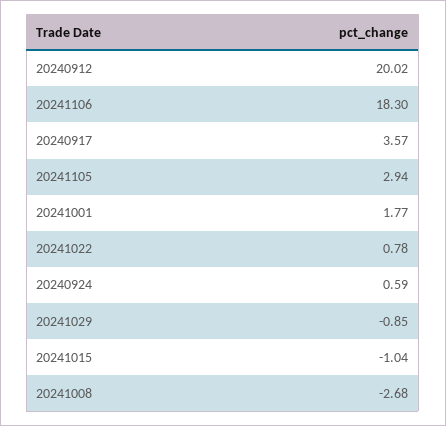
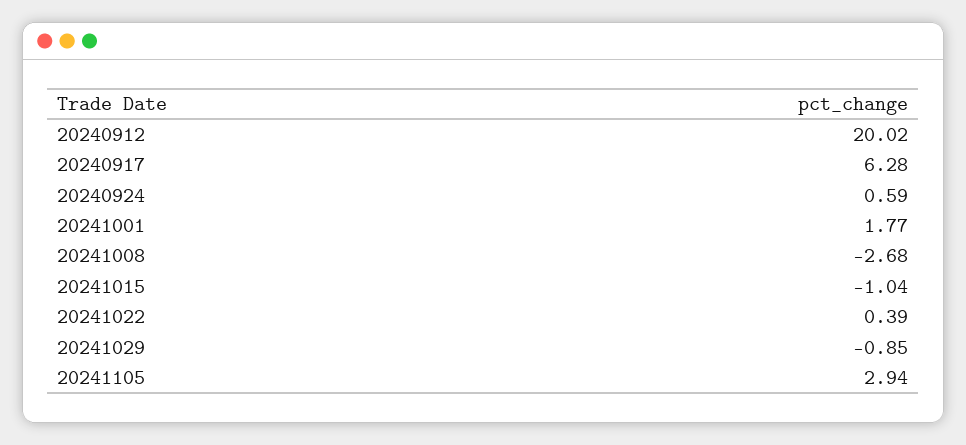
  {
    "20240912": 20.02,
-   "20241106": 18.3,
-   "20240917": 3.57,
+   "20240917": 6.28,
    "20241105": 2.94,
    "20241001": 1.77,
-   "20241022": 0.78,
+   "20241022": 0.39,
    "20240924": 0.59,
    "20241029": -0.85,
    "20241015": -1.04,
    "20241008": -2.68
  }

